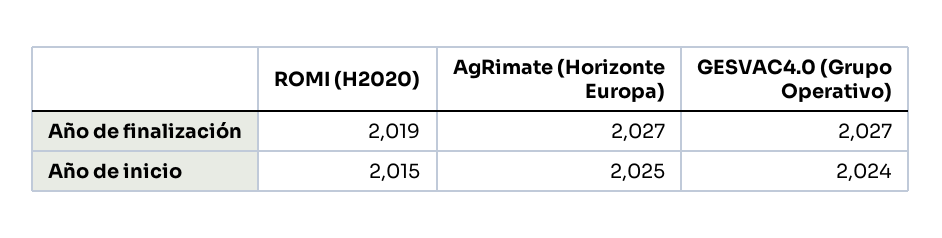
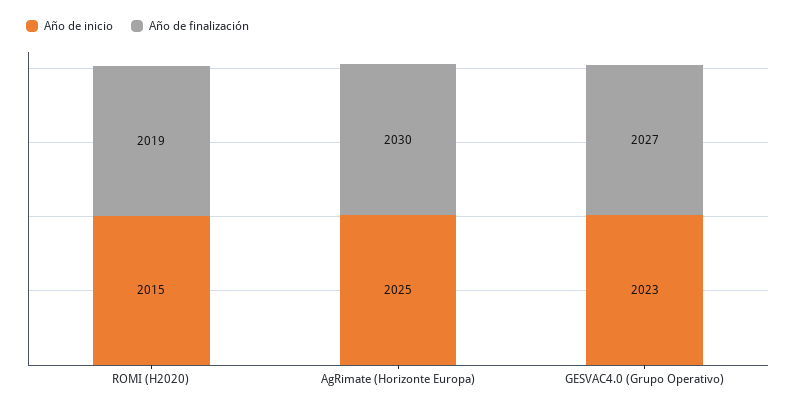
  {
    "Año de finalización": {
      "ROMI (H2020)": 2019,
-     "AgRimate (Horizonte Europa)": 2027,
+     "AgRimate (Horizonte Europa)": 2030,
      "GESVAC4.0 (Grupo Operativo)": 2027
    },
    "Año de inicio": {
      "ROMI (H2020)": 2015,
      "AgRimate (Horizonte Europa)": 2025,
-     "GESVAC4.0 (Grupo Operativo)": 2024
+     "GESVAC4.0 (Grupo Operativo)": 2023
    }
  }

